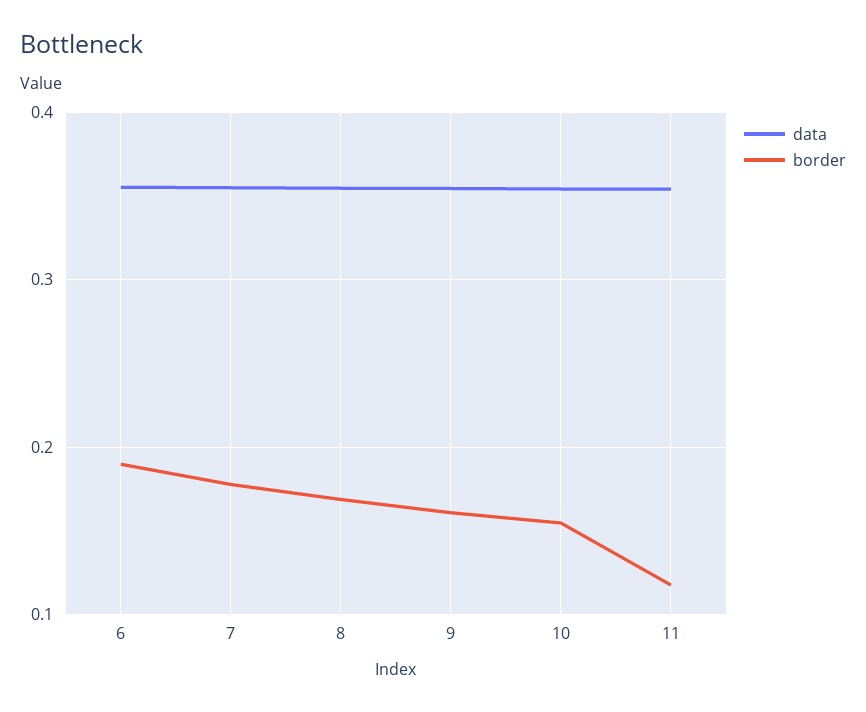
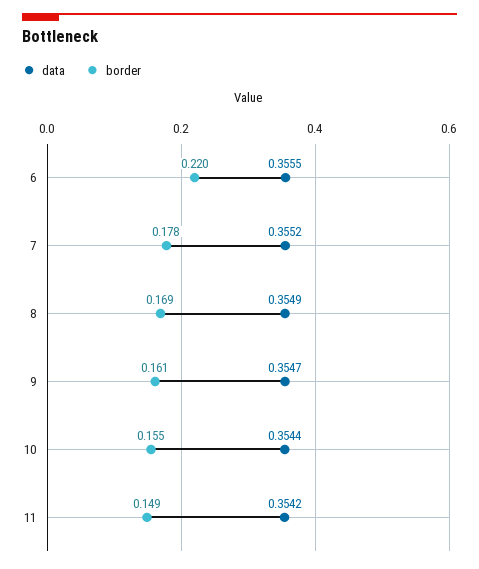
  {
    "data": {
      "6": 0.3555,
      "7": 0.3552,
      "8": 0.3549,
      "9": 0.3547,
      "10": 0.3544,
      "11": 0.3542
    },
    "border": {
-     "6": 0.19,
+     "6": 0.22,
      "7": 0.178,
      "8": 0.169,
      "9": 0.161,
      "10": 0.155,
-     "11": 0.12
+     "11": 0.149
    }
  }

